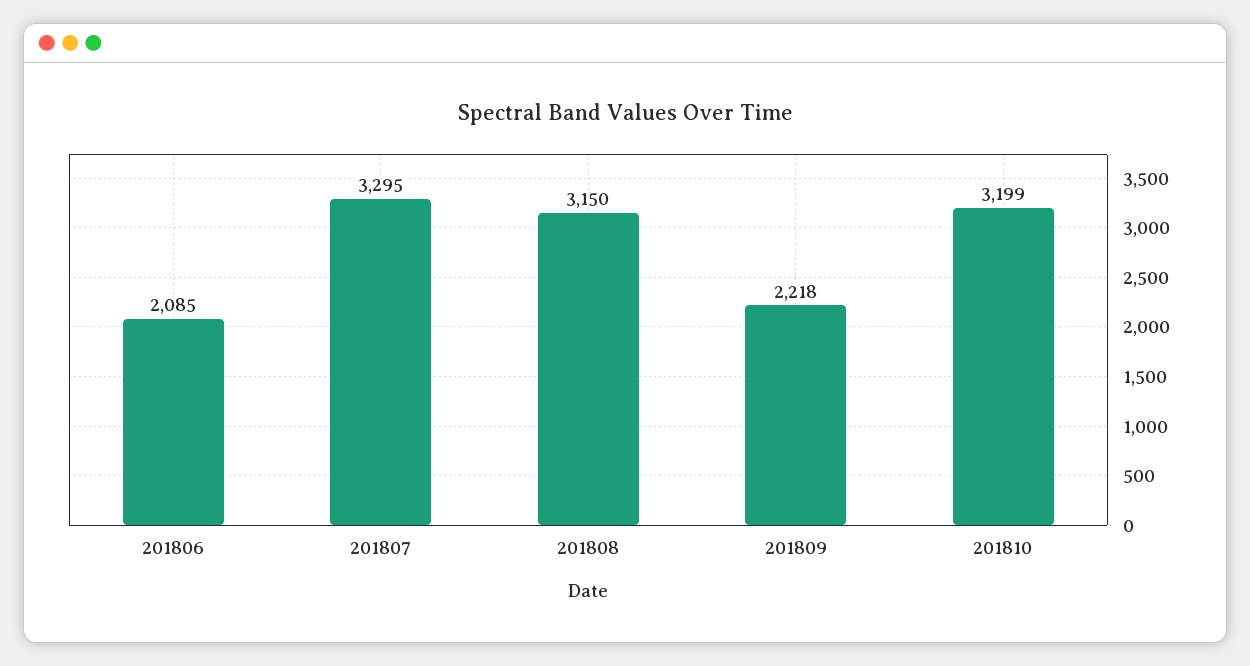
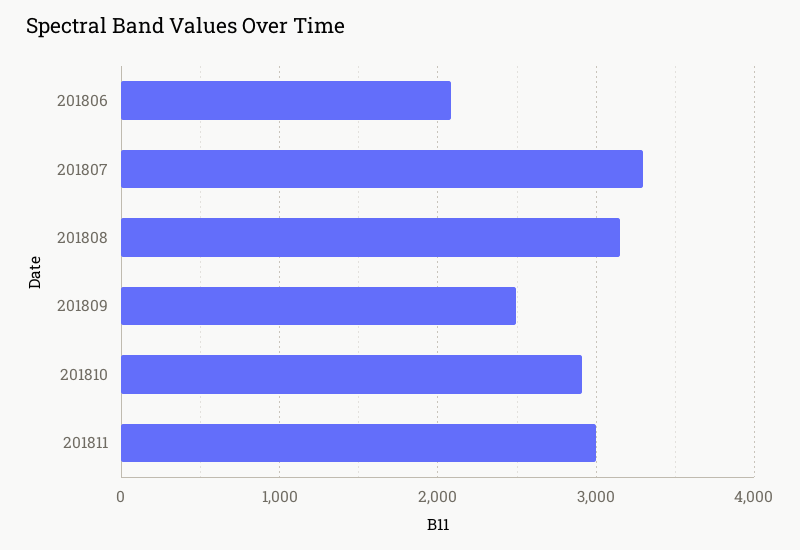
  {
    "201806": 2085,
    "201807": 3295,
    "201808": 3150,
-   "201809": 2218,
+   "201809": 2500,
-   "201810": 3199
+   "201810": 2900,
+   "201811": 3000
  }

